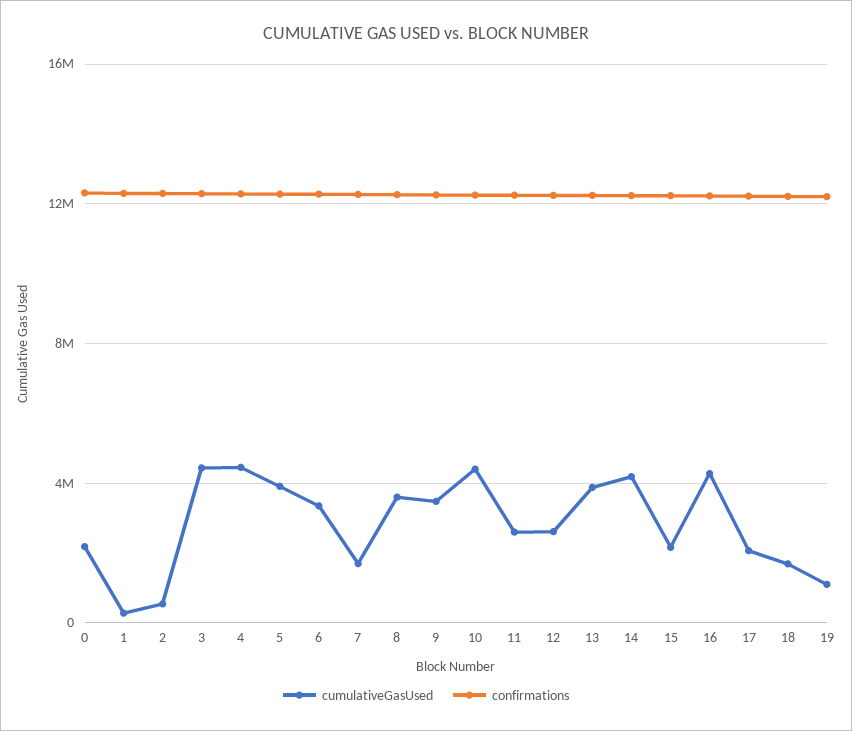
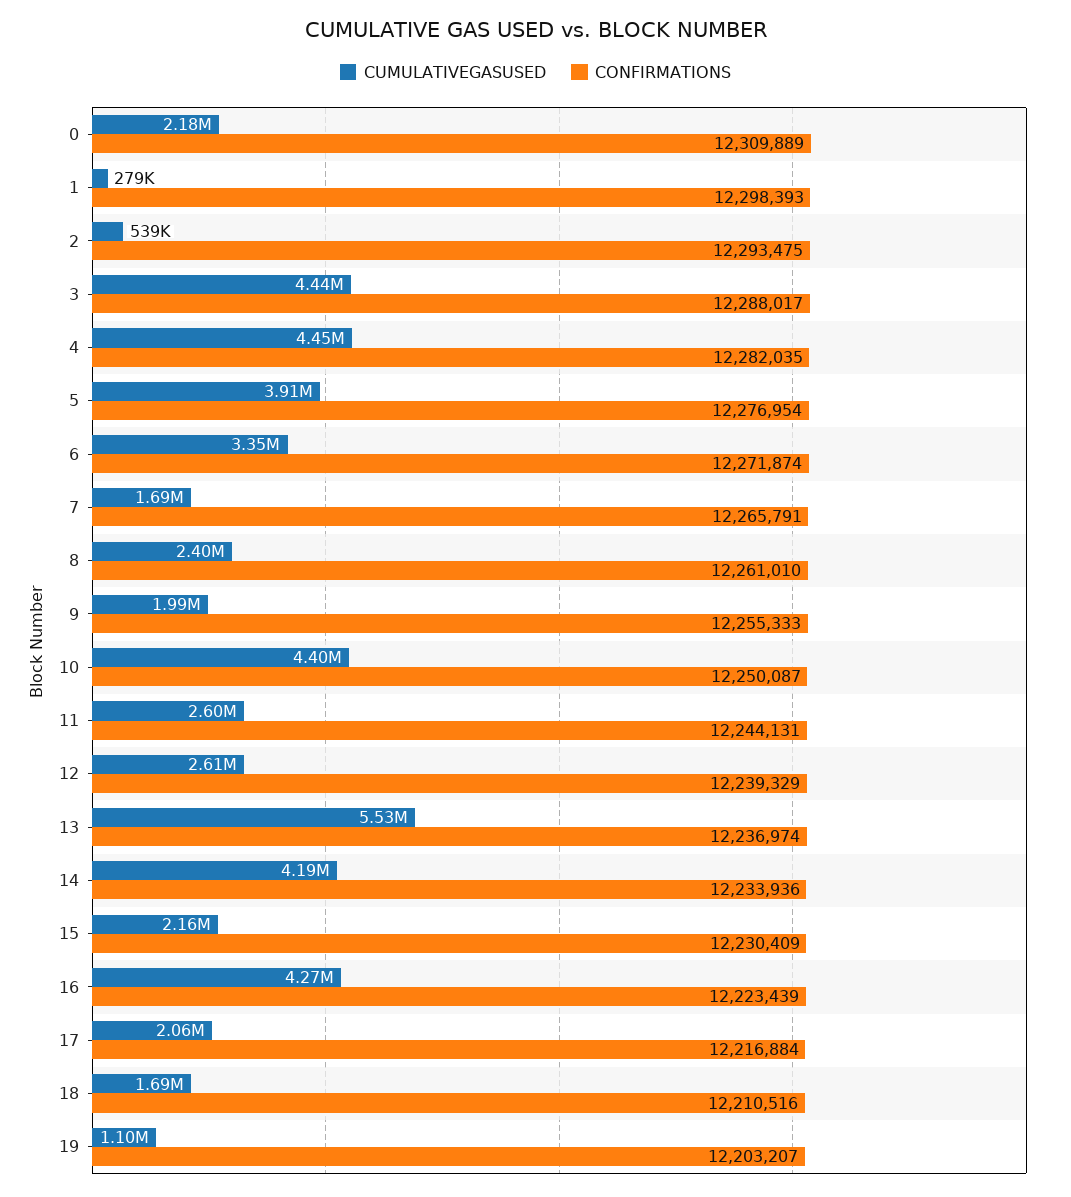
  {
    "cumulativeGasUsed": {
      "0": 2180000,
      "1": 279000,
      "2": 539000,
      "3": 4440000,
      "4": 4450000,
      "5": 3910000,
      "6": 3350000,
      "7": 1690000,
-     "8": 3500000,
+     "8": 2400000,
-     "9": 3500000,
+     "9": 1990000,
      "10": 4400000,
      "11": 2600000,
      "12": 2610000,
-     "13": 4000000,
+     "13": 5530000,
      "14": 4190000,
      "15": 2160000,
      "16": 4270000,
      "17": 2060000,
      "18": 1690000,
      "19": 1100000
    },
    "confirmations": {
      "0": 12309889,
      "1": 12298393,
      "2": 12293475,
      "3": 12288017,
      "4": 12282035,
      "5": 12276954,
      "6": 12271874,
      "7": 12265791,
      "8": 12261010,
      "9": 12255333,
      "10": 12250087,
      "11": 12244131,
      "12": 12239329,
      "13": 12236974,
      "14": 12233936,
      "15": 12230409,
      "16": 12223439,
      "17": 12216884,
      "18": 12210516,
      "19": 12203207
    }
  }

